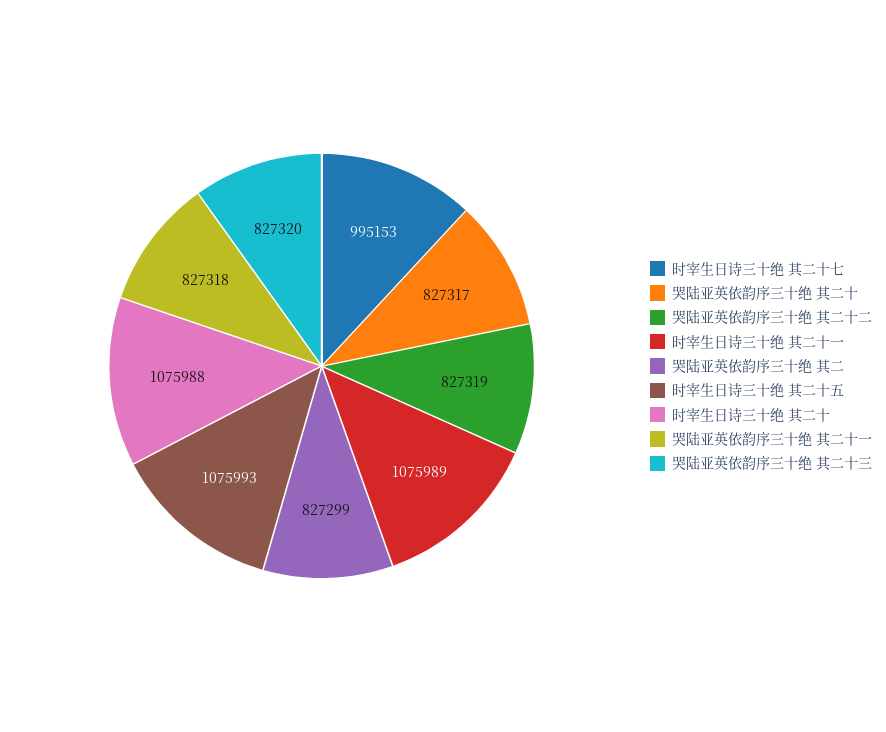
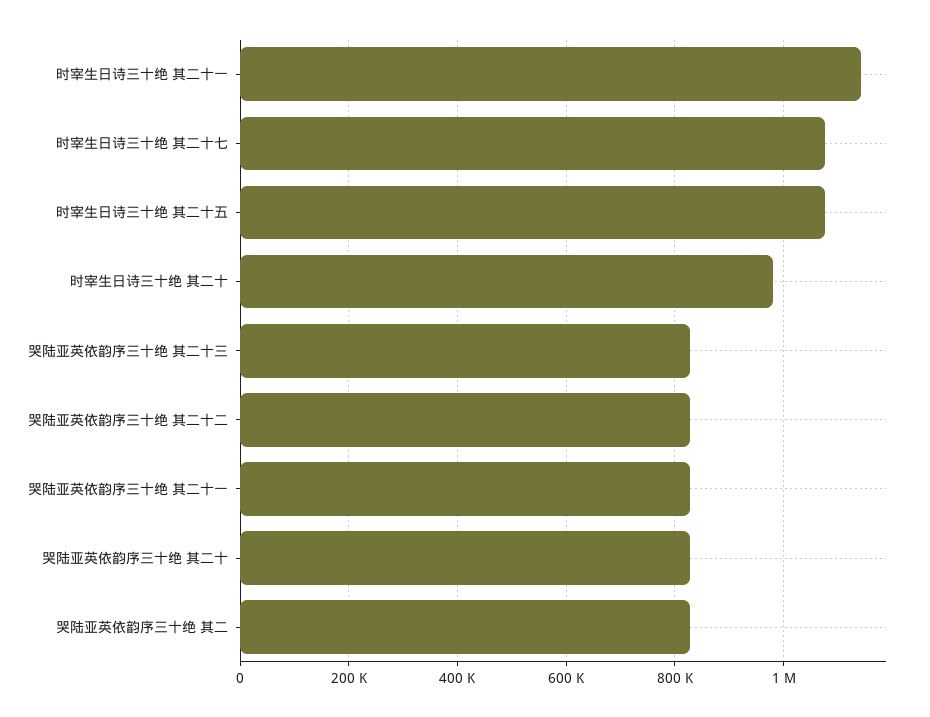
  {
-   "时宰生日诗三十绝 其二十七": 995153,
+   "时宰生日诗三十绝 其二十七": 1080000,
    "哭陆亚英依韵序三十绝 其二十": 827317,
    "哭陆亚英依韵序三十绝 其二十二": 827319,
-   "时宰生日诗三十绝 其二十一": 1075989,
+   "时宰生日诗三十绝 其二十一": 1140000,
    "哭陆亚英依韵序三十绝 其二": 827299,
    "时宰生日诗三十绝 其二十五": 1075993,
-   "时宰生日诗三十绝 其二十": 1075988,
+   "时宰生日诗三十绝 其二十": 980000,
    "哭陆亚英依韵序三十绝 其二十一": 827318,
    "哭陆亚英依韵序三十绝 其二十三": 827320
  }

